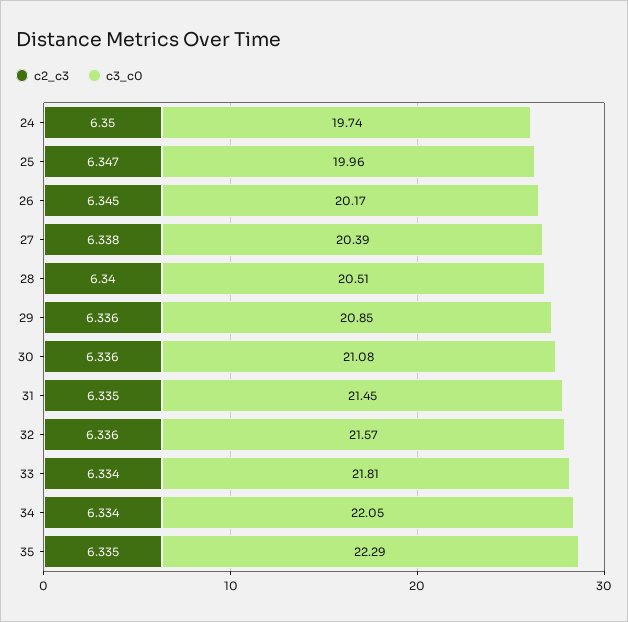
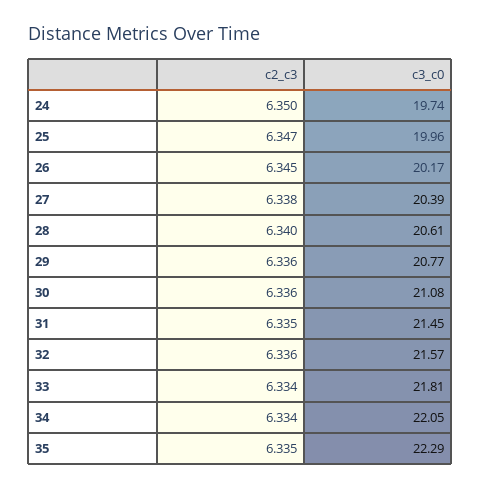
  {
    "c2_c3": {
      "24": 6.35,
      "25": 6.347,
      "26": 6.345,
      "27": 6.338,
      "28": 6.34,
      "29": 6.336,
      "30": 6.336,
      "31": 6.335,
      "32": 6.336,
      "33": 6.334,
      "34": 6.334,
      "35": 6.335
    },
    "c3_c0": {
      "24": 19.74,
      "25": 19.96,
      "26": 20.17,
      "27": 20.39,
-     "28": 20.51,
+     "28": 20.61,
-     "29": 20.85,
+     "29": 20.77,
      "30": 21.08,
      "31": 21.45,
      "32": 21.57,
      "33": 21.81,
      "34": 22.05,
      "35": 22.29
    }
  }

